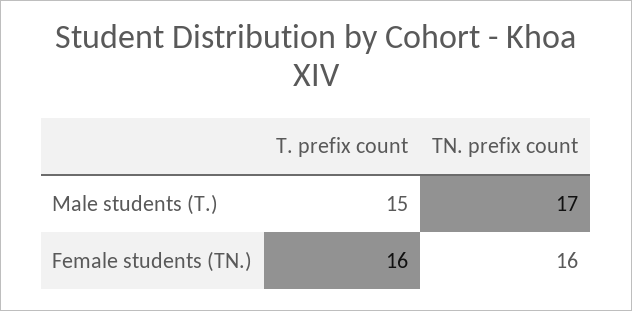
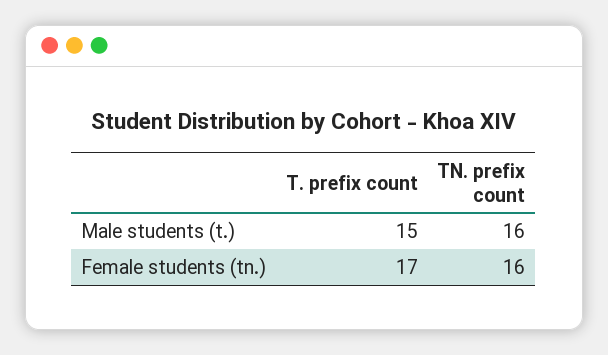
  {
    "T. prefix count": {
      "Male students (T.)": 15,
-     "Female students (TN.)": 16
+     "Female students (TN.)": 17
    },
    "TN. prefix count": {
-     "Male students (T.)": 17,
+     "Male students (T.)": 16,
      "Female students (TN.)": 16
    }
  }

